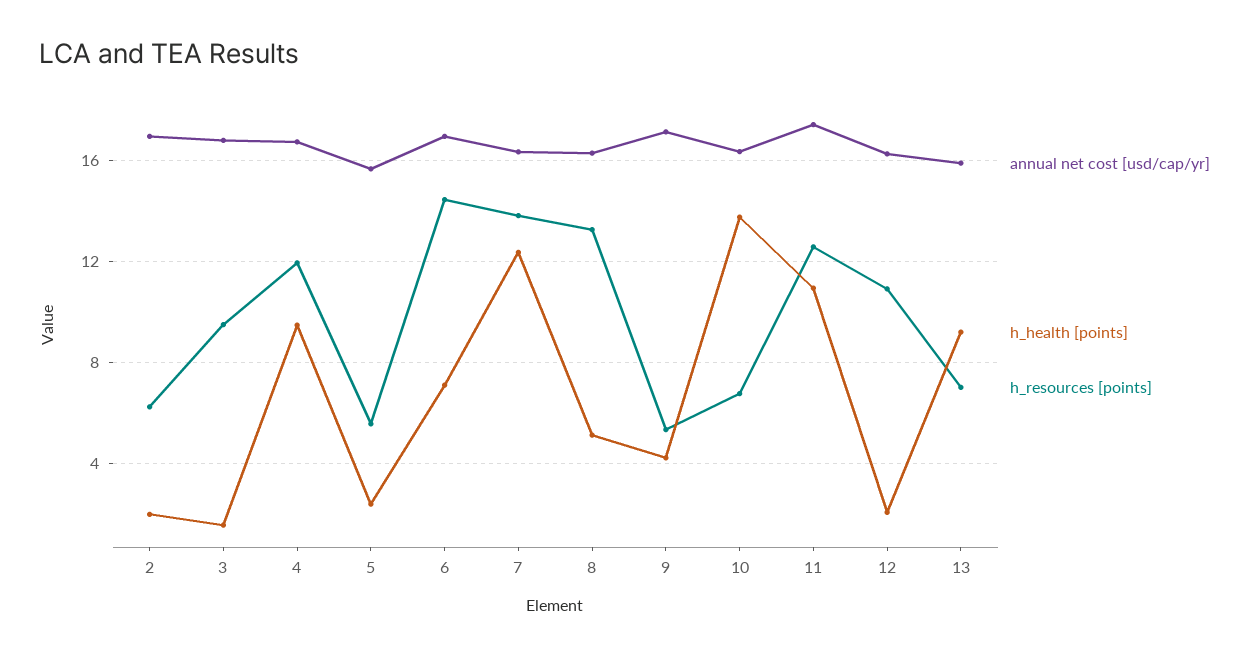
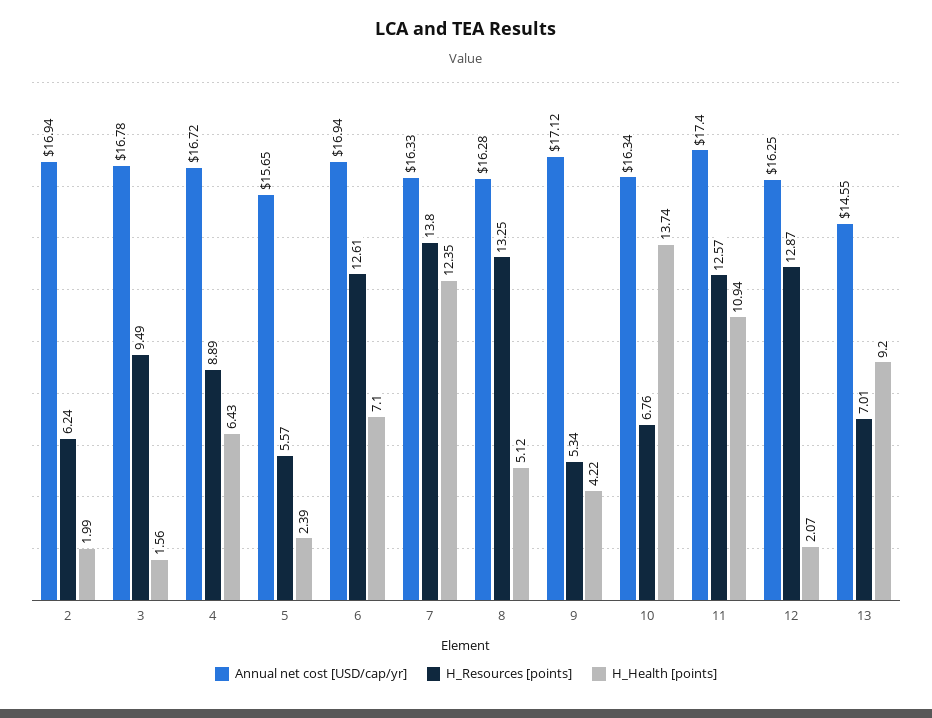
  {
    "annual net cost [usd/cap/yr]": {
      "2": 16.94,
      "3": 16.78,
      "4": 16.72,
      "5": 15.65,
      "6": 16.94,
      "7": 16.33,
      "8": 16.28,
      "9": 17.12,
      "10": 16.34,
      "11": 17.4,
      "12": 16.25,
-     "13": 16
+     "13": 14.55
    },
    "h_health [points]": {
      "2": 1.99,
      "3": 1.56,
-     "4": 9.5,
+     "4": 6.43,
      "5": 2.39,
      "6": 7.1,
      "7": 12.35,
      "8": 5.12,
      "9": 4.22,
      "10": 13.74,
      "11": 10.94,
      "12": 2.07,
      "13": 9.2
    },
    "h_resources [points]": {
      "2": 6.24,
      "3": 9.49,
-     "4": 12,
+     "4": 8.89,
      "5": 5.57,
-     "6": 14.5,
+     "6": 12.61,
      "7": 13.8,
      "8": 13.25,
      "9": 5.34,
      "10": 6.76,
      "11": 12.57,
-     "12": 11,
+     "12": 12.87,
      "13": 7.01
    }
  }

